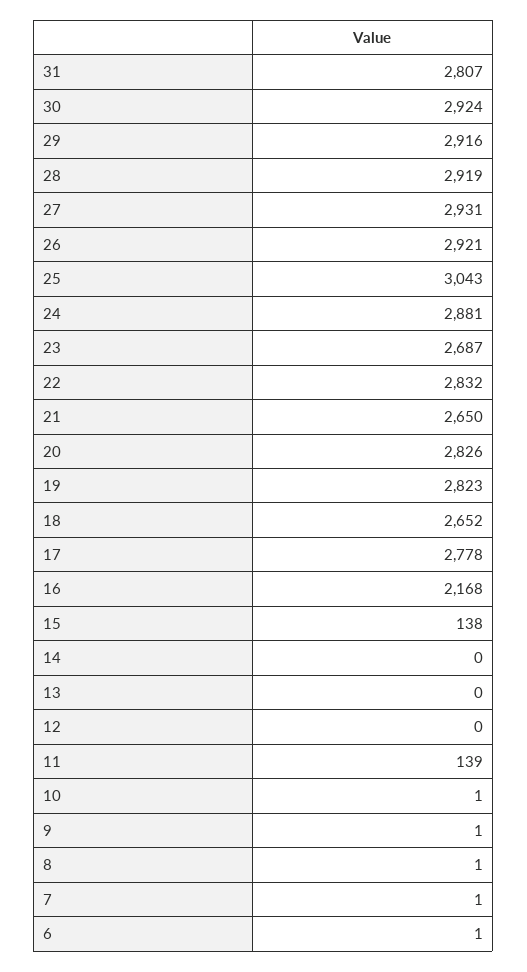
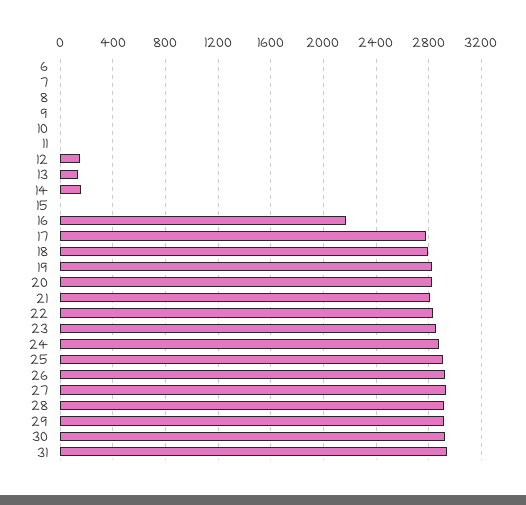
  {
-   "31": 2807,
+   "31": 2950,
    "30": 2924,
    "29": 2916,
    "28": 2919,
    "27": 2931,
    "26": 2921,
-   "25": 3043,
+   "25": 2900,
    "24": 2881,
-   "23": 2687,
+   "23": 2850,
    "22": 2832,
-   "21": 2650,
+   "21": 2800,
    "20": 2826,
    "19": 2823,
-   "18": 2652,
+   "18": 2800,
    "17": 2778,
    "16": 2168,
-   "15": 138,
+   "15": 0,
-   "14": 0,
+   "14": 150,
-   "13": 0,
+   "13": 150,
-   "12": 0,
+   "12": 150,
-   "11": 139,
+   "11": 0,
    "10": 1,
    "9": 1,
    "8": 1,
    "7": 1,
    "6": 1
  }

